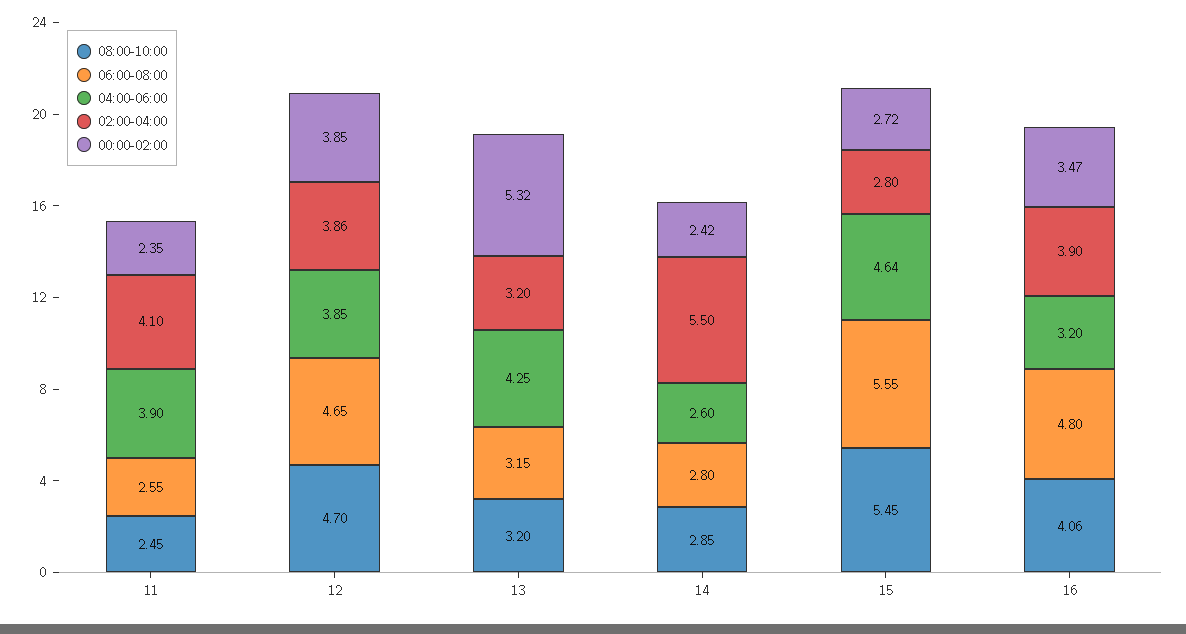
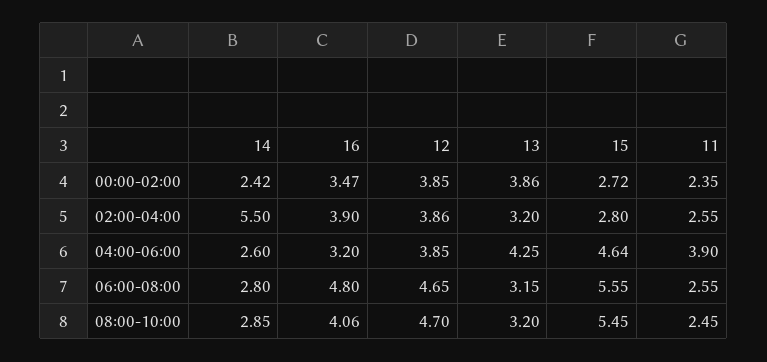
  {
    "08:00-10:00": {
      "11": 2.45,
      "12": 4.7,
      "13": 3.2,
      "14": 2.85,
      "15": 5.45,
      "16": 4.06
    },
    "06:00-08:00": {
      "11": 2.55,
      "12": 4.65,
      "13": 3.15,
      "14": 2.8,
      "15": 5.55,
      "16": 4.8
    },
    "04:00-06:00": {
      "11": 3.9,
      "12": 3.85,
      "13": 4.25,
      "14": 2.6,
      "15": 4.64,
      "16": 3.2
    },
    "02:00-04:00": {
-     "11": 4.1,
+     "11": 2.55,
      "12": 3.86,
      "13": 3.2,
      "14": 5.5,
      "15": 2.8,
      "16": 3.9
    },
    "00:00-02:00": {
      "11": 2.35,
      "12": 3.85,
-     "13": 5.32,
+     "13": 3.86,
      "14": 2.42,
      "15": 2.72,
      "16": 3.47
    }
  }

